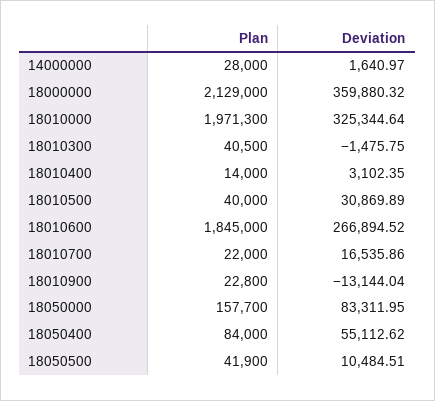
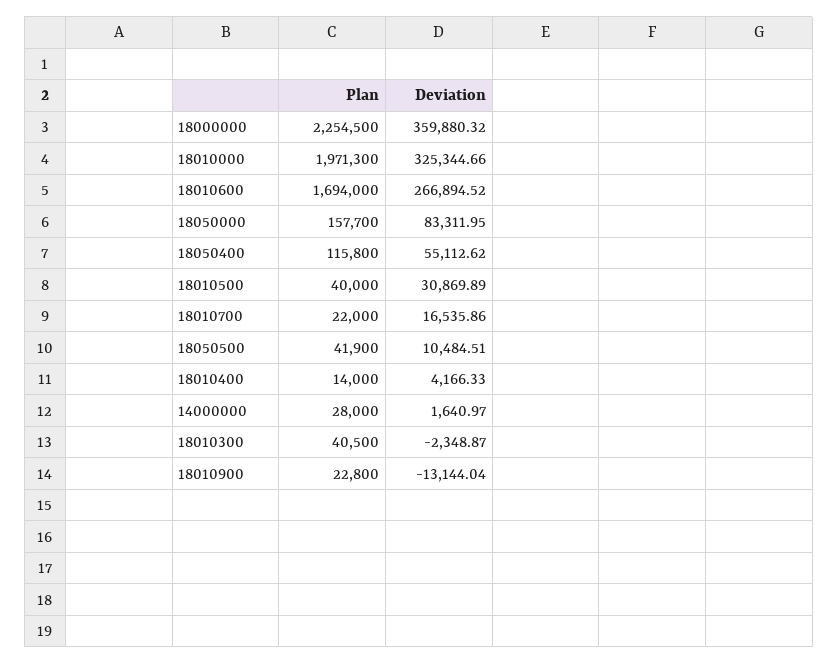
  {
    "Plan": {
      "14000000": 28000,
-     "18000000": 2129000,
+     "18000000": 2254500,
      "18010000": 1971300,
      "18010300": 40500,
      "18010400": 14000,
      "18010500": 40000,
-     "18010600": 1845000,
+     "18010600": 1694000,
      "18010700": 22000,
      "18010900": 22800,
      "18050000": 157700,
-     "18050400": 84000,
+     "18050400": 115800,
      "18050500": 41900
    },
    "Deviation": {
      "14000000": 1640.97,
      "18000000": 359880.32,
-     "18010000": 325344.64,
+     "18010000": 325344.66,
-     "18010300": -1475.75,
+     "18010300": -2348.87,
-     "18010400": 3102.35,
+     "18010400": 4166.33,
      "18010500": 30869.89,
      "18010600": 266894.52,
      "18010700": 16535.86,
      "18010900": -13144.04,
      "18050000": 83311.95,
      "18050400": 55112.62,
      "18050500": 10484.51
    }
  }

